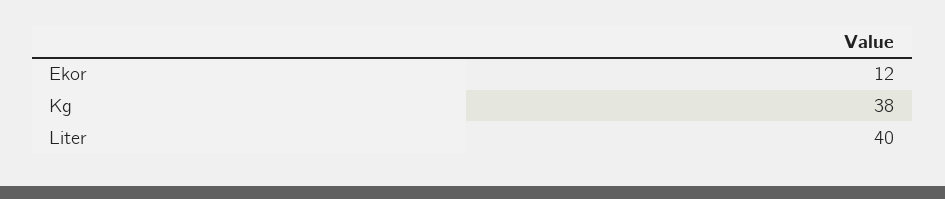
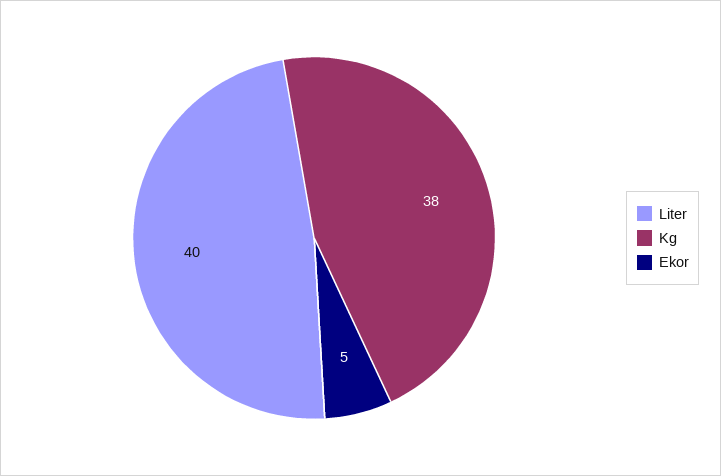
  {
-   "Ekor": 12,
+   "Ekor": 5,
    "Kg": 38,
    "Liter": 40
  }

